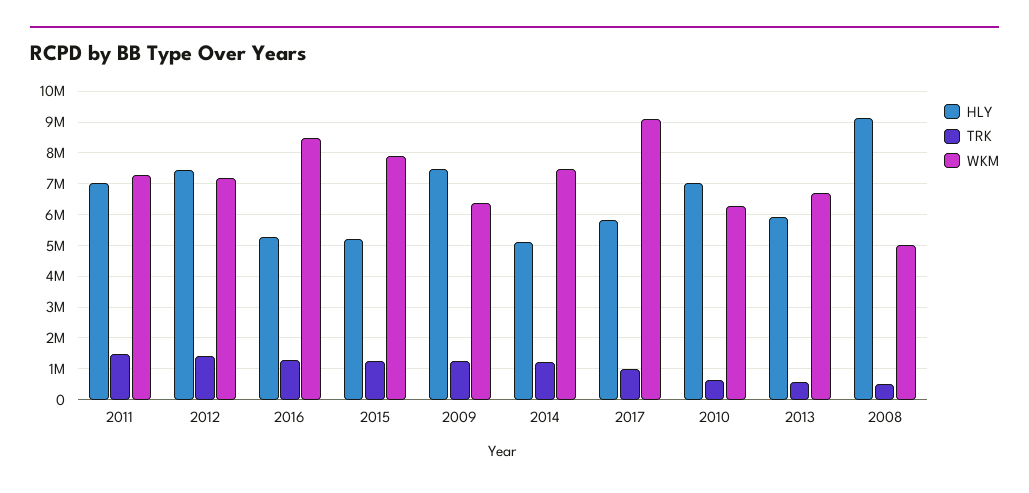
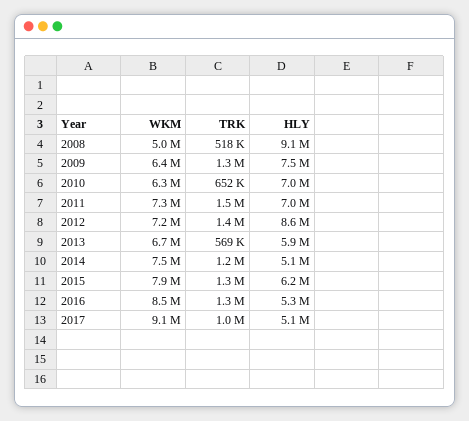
  {
    "HLY": {
      "2011": 7000000,
-     "2012": 7400000,
+     "2012": 8600000,
      "2016": 5300000,
-     "2015": 5200000,
+     "2015": 6200000,
      "2009": 7500000,
      "2014": 5100000,
-     "2017": 5800000,
+     "2017": 5100000,
      "2010": 7000000,
      "2013": 5900000,
      "2008": 9100000
    },
    "TRK": {
      "2011": 1500000,
      "2012": 1400000,
      "2016": 1300000,
      "2015": 1300000,
      "2009": 1300000,
      "2014": 1200000,
      "2017": 1000000,
      "2010": 652000,
      "2013": 569000,
      "2008": 518000
    },
    "WKM": {
      "2011": 7300000,
      "2012": 7200000,
      "2016": 8500000,
      "2015": 7900000,
      "2009": 6400000,
      "2014": 7500000,
      "2017": 9100000,
      "2010": 6300000,
      "2013": 6700000,
      "2008": 5000000
    }
  }

